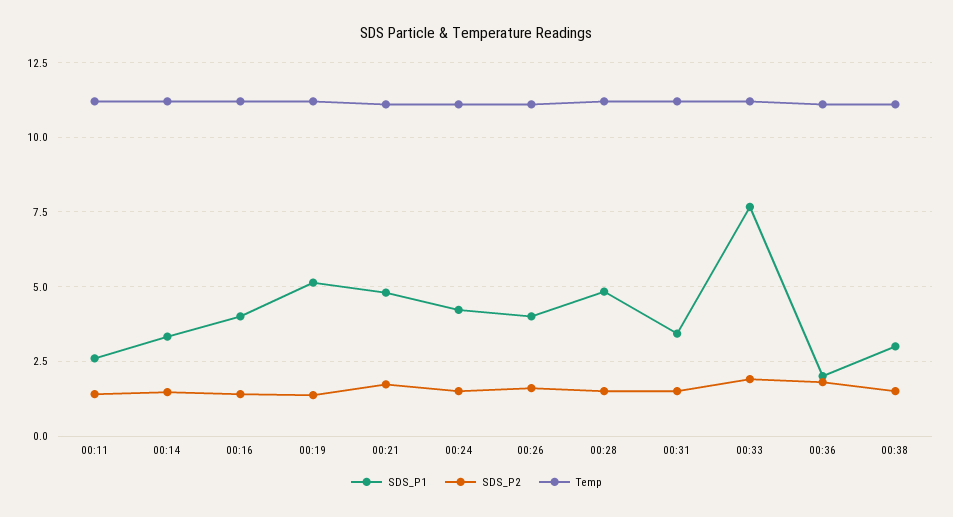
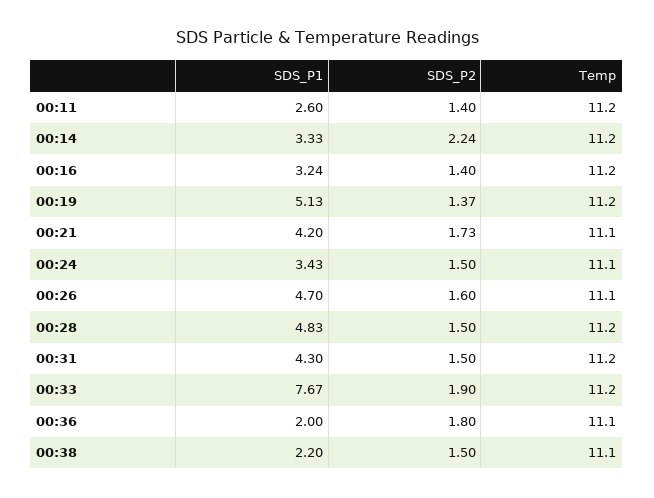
  {
    "SDS_P1": {
      "00:11": 2.6,
      "00:14": 3.33,
-     "00:16": 4,
+     "00:16": 3.24,
      "00:19": 5.13,
-     "00:21": 4.75,
+     "00:21": 4.2,
-     "00:24": 4.25,
+     "00:24": 3.43,
-     "00:26": 4,
+     "00:26": 4.7,
      "00:28": 4.83,
-     "00:31": 3.5,
+     "00:31": 4.3,
      "00:33": 7.67,
      "00:36": 2,
-     "00:38": 3
+     "00:38": 2.2
    },
    "SDS_P2": {
      "00:11": 1.4,
-     "00:14": 1.5,
+     "00:14": 2.24,
      "00:16": 1.4,
      "00:19": 1.37,
      "00:21": 1.73,
      "00:24": 1.5,
      "00:26": 1.6,
      "00:28": 1.5,
      "00:31": 1.5,
      "00:33": 1.9,
      "00:36": 1.8,
      "00:38": 1.5
    },
    "Temp": {
      "00:11": 11.2,
      "00:14": 11.2,
      "00:16": 11.2,
      "00:19": 11.2,
      "00:21": 11.1,
      "00:24": 11.1,
      "00:26": 11.1,
      "00:28": 11.2,
      "00:31": 11.2,
      "00:33": 11.2,
      "00:36": 11.1,
      "00:38": 11.1
    }
  }

